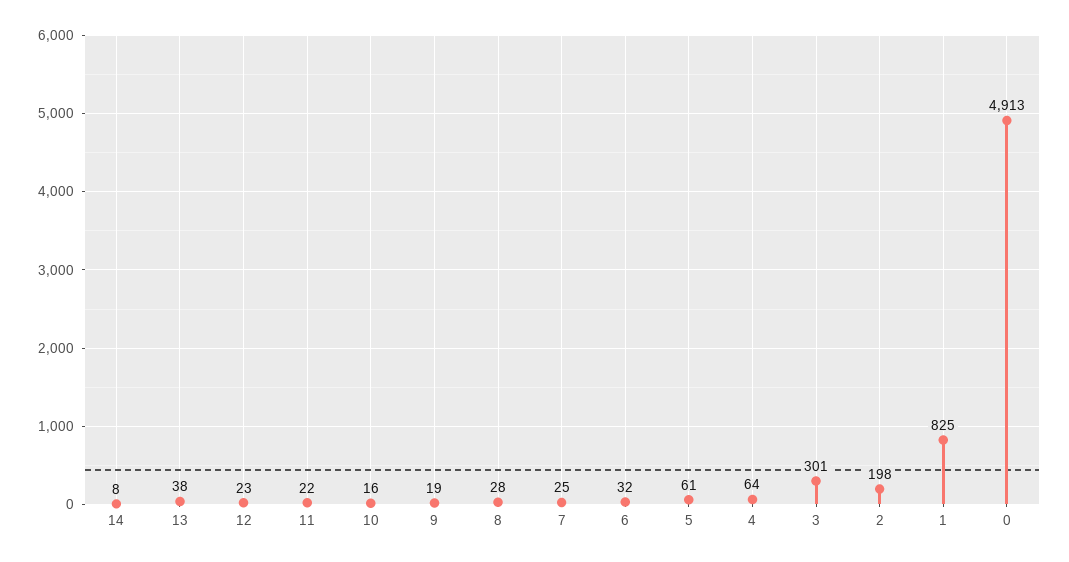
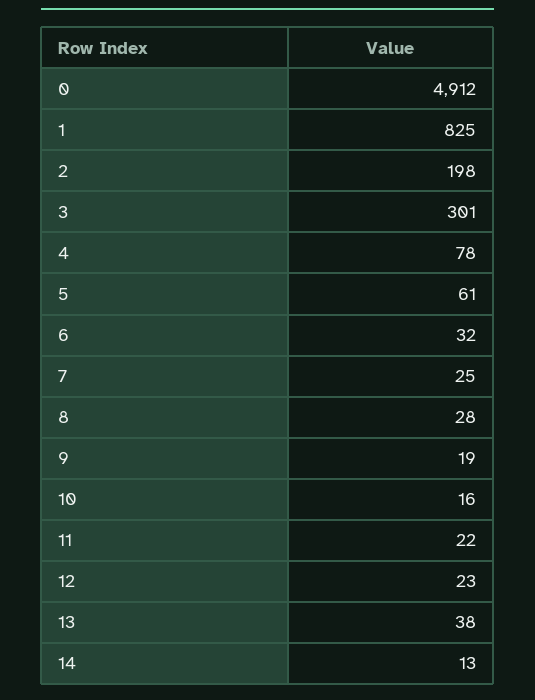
  {
-   "14": 8,
+   "14": 13,
    "13": 38,
    "12": 23,
    "11": 22,
    "10": 16,
    "9": 19,
    "8": 28,
    "7": 25,
    "6": 32,
    "5": 61,
-   "4": 64,
+   "4": 78,
    "3": 301,
    "2": 198,
    "1": 825,
-   "0": 4913
+   "0": 4912
  }

